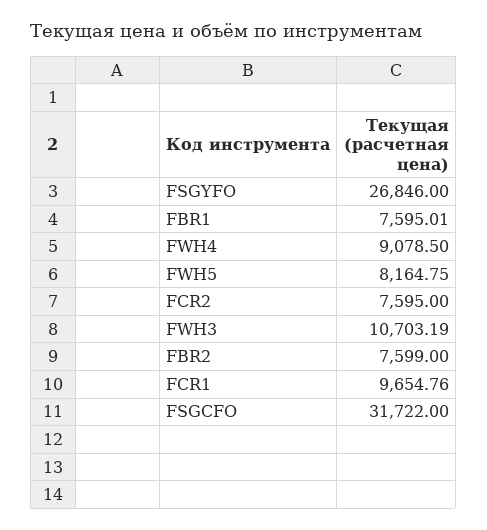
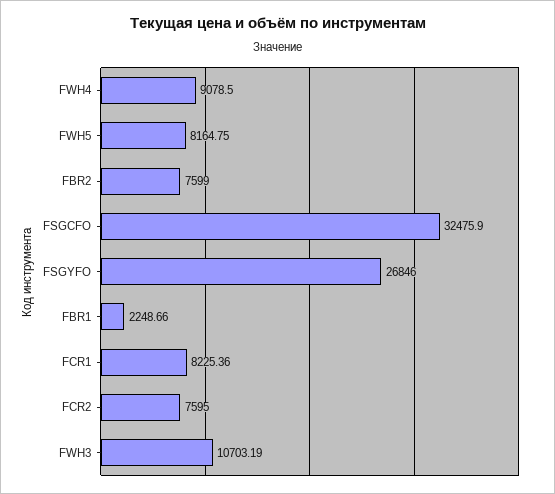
  {
    "FSGYFO": 26846,
-   "FBR1": 7595.01,
+   "FBR1": 2248.66,
    "FWH4": 9078.5,
    "FWH5": 8164.75,
    "FCR2": 7595,
    "FWH3": 10703.19,
    "FBR2": 7599,
-   "FCR1": 9654.76,
+   "FCR1": 8225.36,
-   "FSGCFO": 31722
+   "FSGCFO": 32475.9
  }

